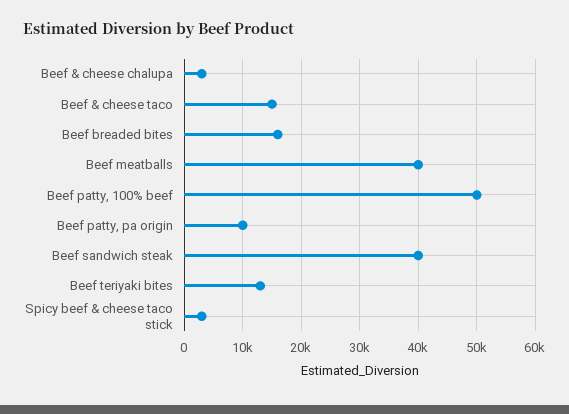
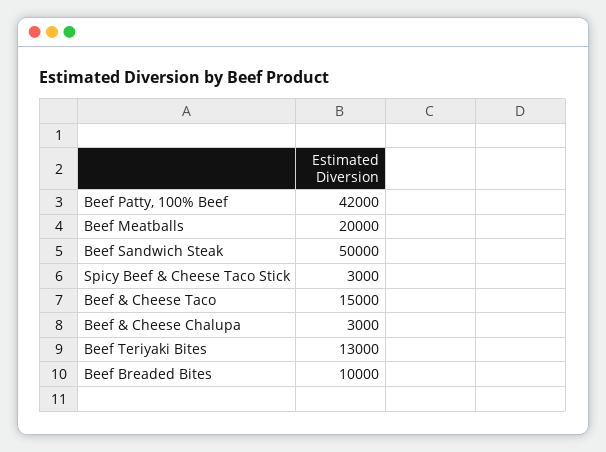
  {
    "Beef & cheese chalupa": 3000,
    "Beef & cheese taco": 15000,
-   "Beef breaded bites": 16000,
+   "Beef breaded bites": 10000,
-   "Beef meatballs": 40000,
+   "Beef meatballs": 20000,
-   "Beef patty, 100% beef": 50000,
+   "Beef patty, 100% beef": 42000,
-   "Beef patty, pa origin": 10000,
-   "Beef sandwich steak": 40000,
+   "Beef sandwich steak": 50000,
    "Beef teriyaki bites": 13000,
    "Spicy beef & cheese taco stick": 3000
  }

